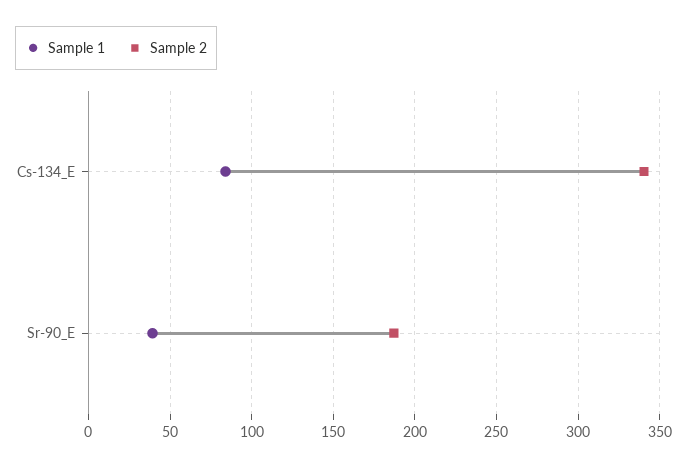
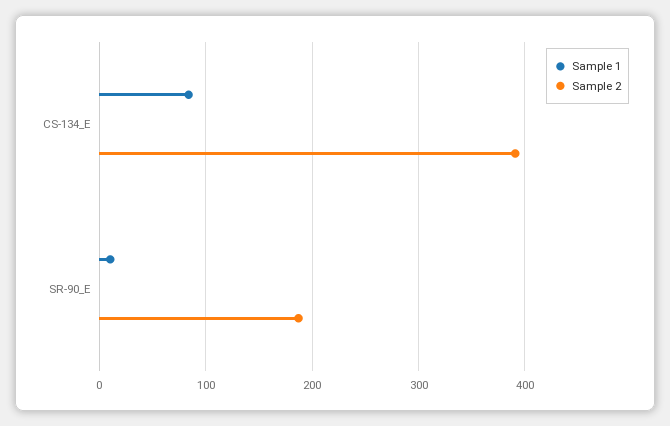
  {
    "Sample 1": {
      "Cs-134_E": 85,
-     "Sr-90_E": 40
+     "Sr-90_E": 10
    },
    "Sample 2": {
-     "Cs-134_E": 340,
+     "Cs-134_E": 390,
      "Sr-90_E": 185
    }
  }

